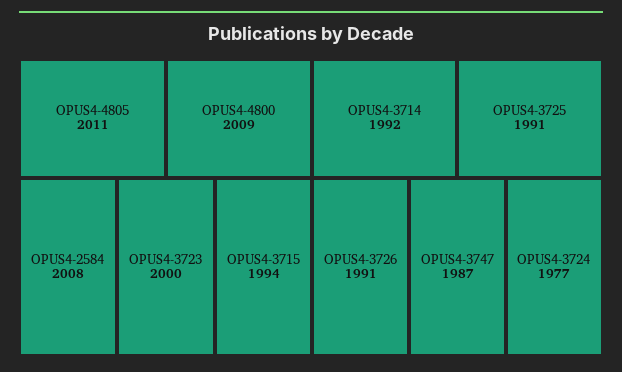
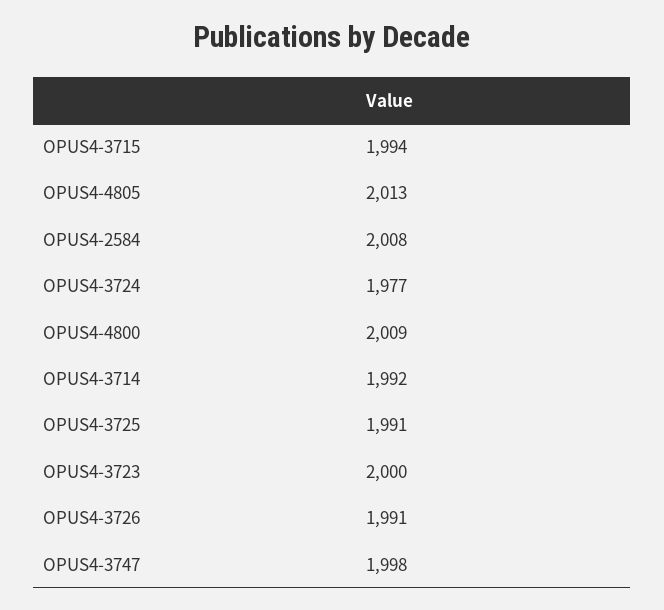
  {
-   "OPUS4-4805": 2011,
+   "OPUS4-4805": 2013,
    "OPUS4-4800": 2009,
    "OPUS4-2584": 2008,
    "OPUS4-3723": 2000,
    "OPUS4-3715": 1994,
    "OPUS4-3714": 1992,
    "OPUS4-3725": 1991,
    "OPUS4-3726": 1991,
-   "OPUS4-3747": 1987,
+   "OPUS4-3747": 1998,
    "OPUS4-3724": 1977
  }

